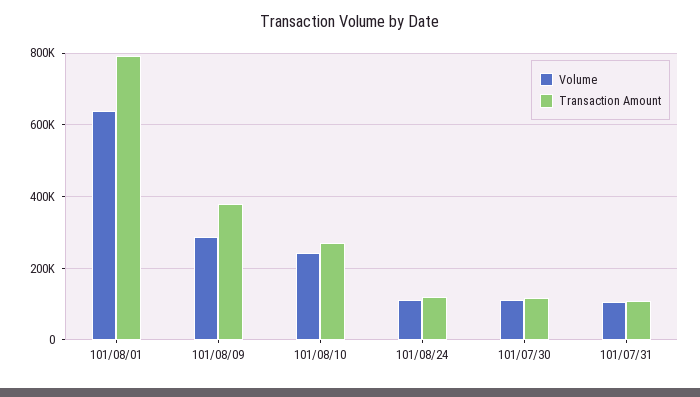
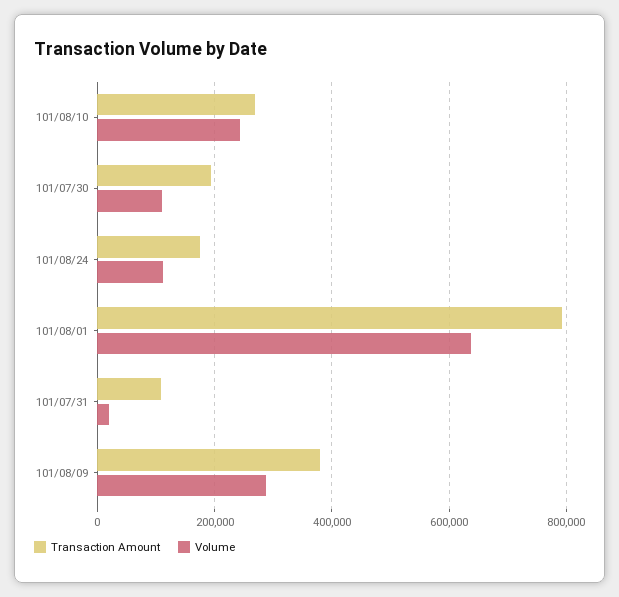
  {
    "Volume": {
      "101/08/01": 640000,
      "101/08/09": 280000,
      "101/08/10": 240000,
      "101/08/24": 120000,
      "101/07/30": 120000,
-     "101/07/31": 100000
+     "101/07/31": 20000
    },
    "Transaction Amount": {
      "101/08/01": 800000,
      "101/08/09": 380000,
      "101/08/10": 260000,
-     "101/08/24": 120000,
+     "101/08/24": 180000,
-     "101/07/30": 120000,
+     "101/07/30": 200000,
      "101/07/31": 100000
    }
  }

